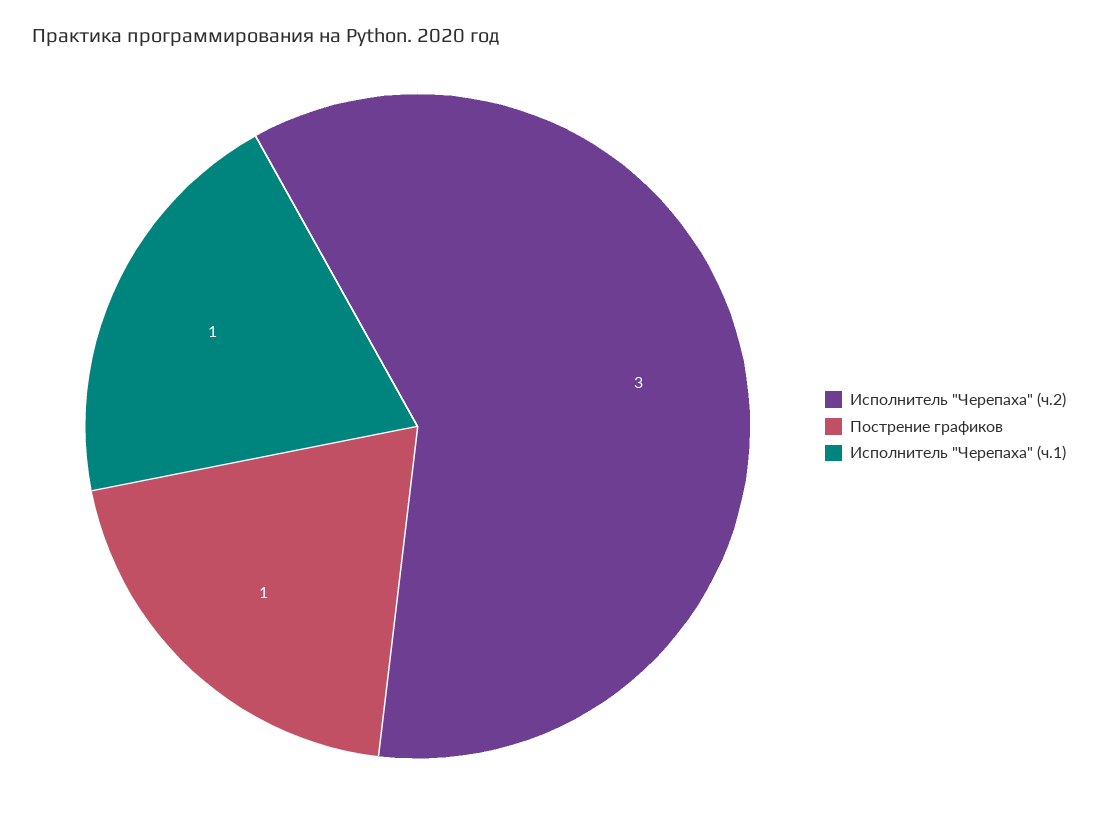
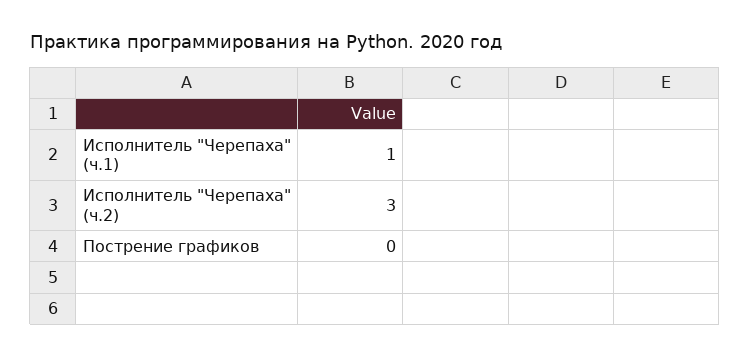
  {
    "Исполнитель \"Черепаха\" (ч.2)": 3,
-   "Пострение графиков": 1,
+   "Пострение графиков": 0,
    "Исполнитель \"Черепаха\" (ч.1)": 1
  }

